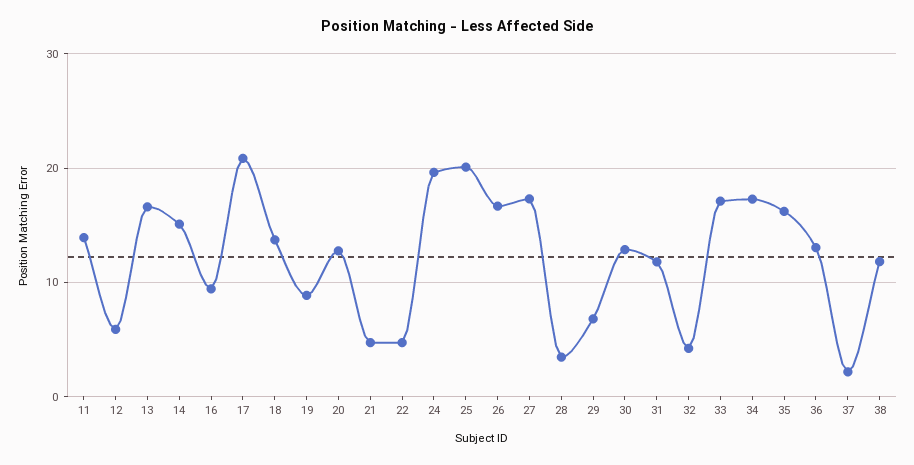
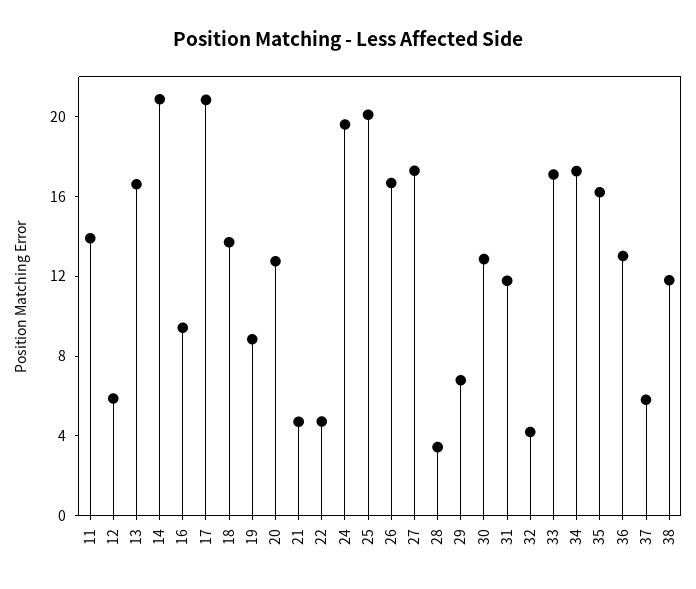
  {
    "11": 14,
    "12": 6,
    "13": 17,
-   "14": 15,
+   "14": 21,
    "16": 9,
    "17": 21,
    "18": 14,
    "19": 9,
    "20": 13,
    "21": 5,
    "22": 5,
    "24": 20,
    "25": 20,
    "26": 17,
    "27": 17,
    "28": 3,
    "29": 7,
    "30": 13,
    "31": 12,
    "32": 4,
    "33": 17,
    "34": 17,
    "35": 16,
    "36": 13,
-   "37": 2,
+   "37": 6,
    "38": 12
  }

